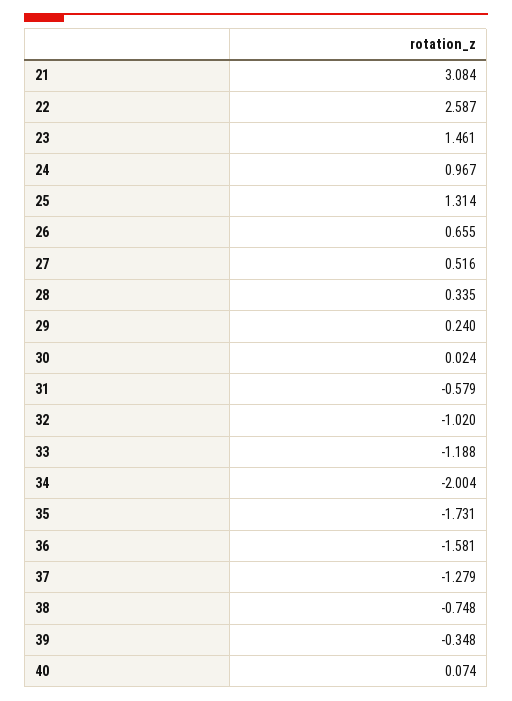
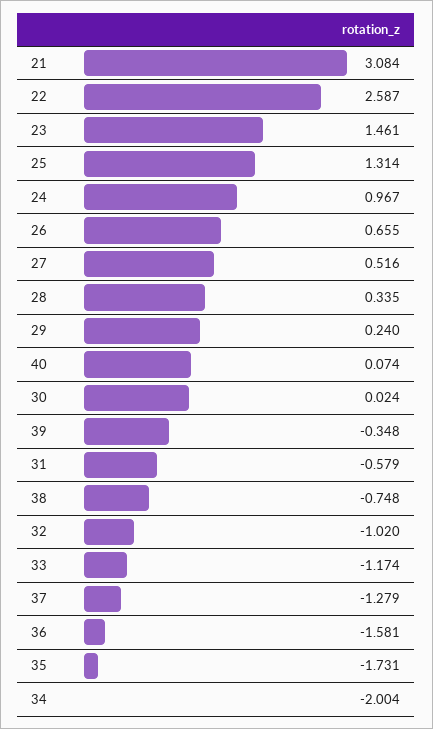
  {
    "21": 3.084,
    "22": 2.587,
    "23": 1.461,
    "24": 0.967,
    "25": 1.314,
    "26": 0.655,
    "27": 0.516,
    "28": 0.335,
    "29": 0.24,
    "30": 0.024,
    "31": -0.579,
    "32": -1.02,
-   "33": -1.188,
+   "33": -1.174,
    "34": -2.004,
    "35": -1.731,
    "36": -1.581,
    "37": -1.279,
    "38": -0.748,
    "39": -0.348,
    "40": 0.074
  }

